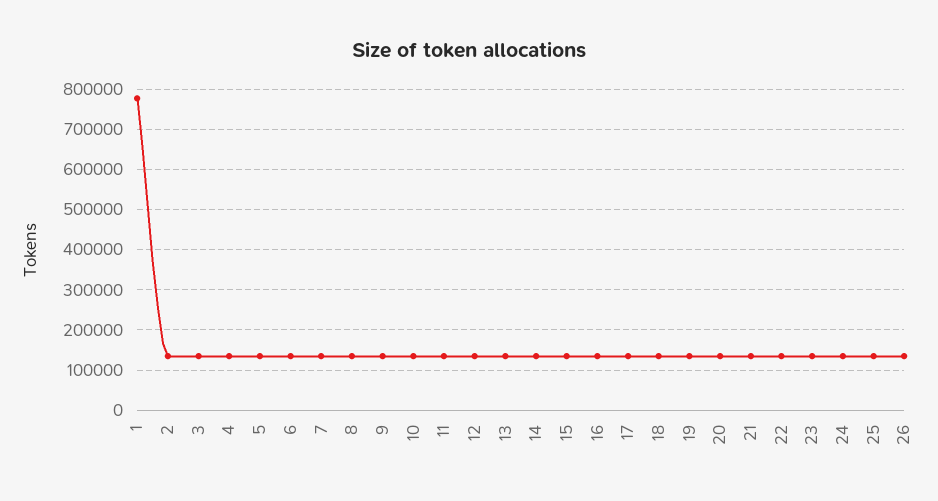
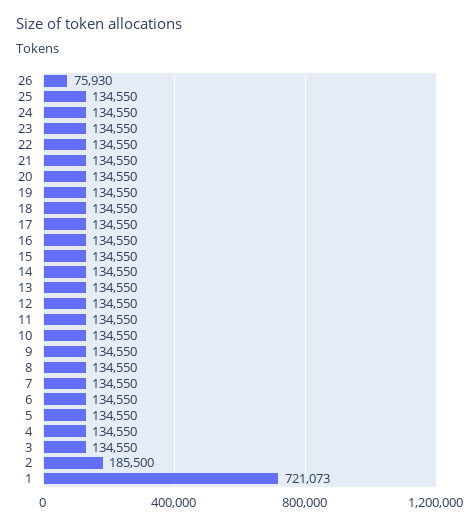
  {
-   "1": 780000,
+   "1": 721073,
-   "2": 140000,
+   "2": 185500,
    "3": 134550,
    "4": 134550,
    "5": 134550,
    "6": 134550,
    "7": 134550,
    "8": 134550,
    "9": 134550,
    "10": 134550,
    "11": 134550,
    "12": 134550,
    "13": 134550,
    "14": 134550,
    "15": 134550,
    "16": 134550,
    "17": 134550,
    "18": 134550,
    "19": 134550,
    "20": 134550,
    "21": 134550,
    "22": 134550,
    "23": 134550,
    "24": 134550,
    "25": 134550,
-   "26": 140000
+   "26": 75930
  }

